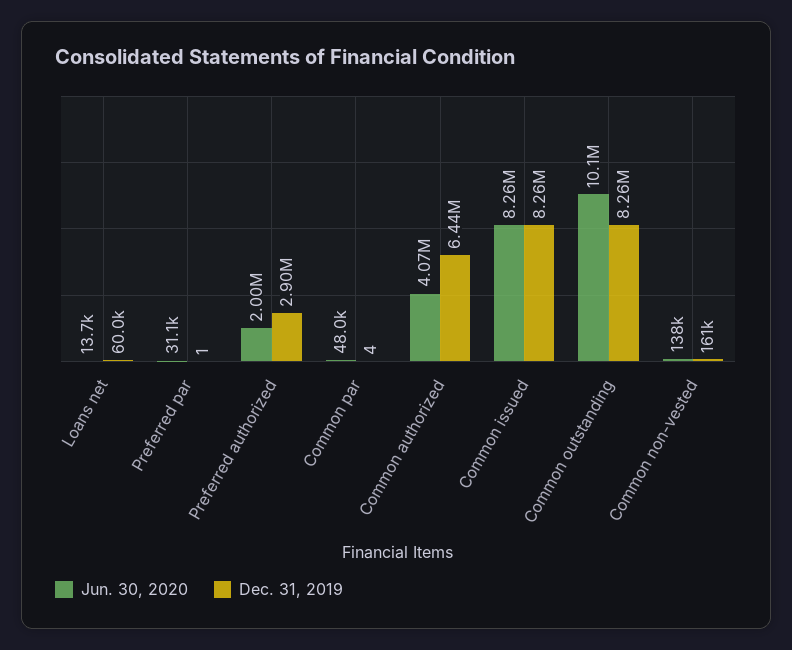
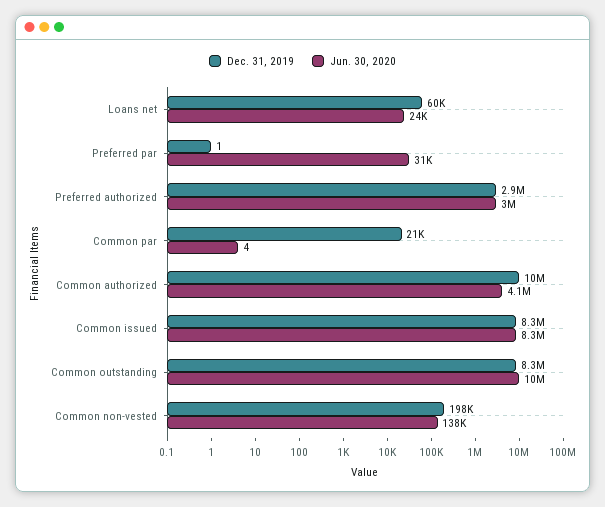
  {
    "Jun. 30, 2020": {
-     "Loans net": 13700,
+     "Loans net": 24000,
      "Preferred par": 31100,
-     "Preferred authorized": 2000000,
+     "Preferred authorized": 3000000,
-     "Common par": 48000,
+     "Common par": 4,
      "Common authorized": 4070000,
      "Common issued": 8260000,
      "Common outstanding": 10100000,
      "Common non-vested": 138000
    },
    "Dec. 31, 2019": {
      "Loans net": 60000,
      "Preferred par": 1,
      "Preferred authorized": 2900000,
-     "Common par": 4,
+     "Common par": 21000,
-     "Common authorized": 6440000,
+     "Common authorized": 10000000,
      "Common issued": 8260000,
      "Common outstanding": 8260000,
-     "Common non-vested": 161000
+     "Common non-vested": 198000
    }
  }

